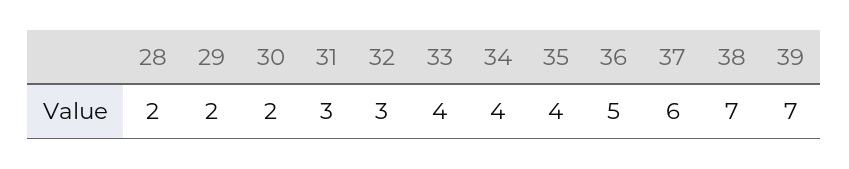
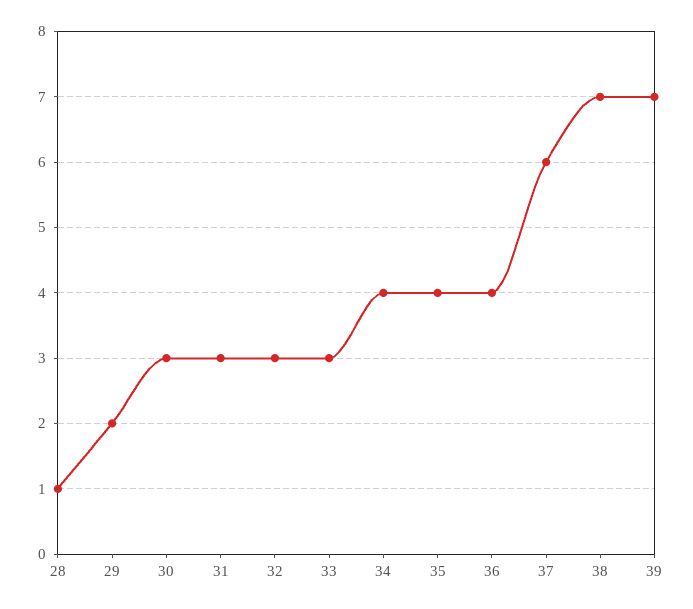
  {
-   "28": 2,
+   "28": 1,
    "29": 2,
-   "30": 2,
+   "30": 3,
    "31": 3,
    "32": 3,
-   "33": 4,
+   "33": 3,
    "34": 4,
    "35": 4,
-   "36": 5,
+   "36": 4,
    "37": 6,
    "38": 7,
    "39": 7
  }

